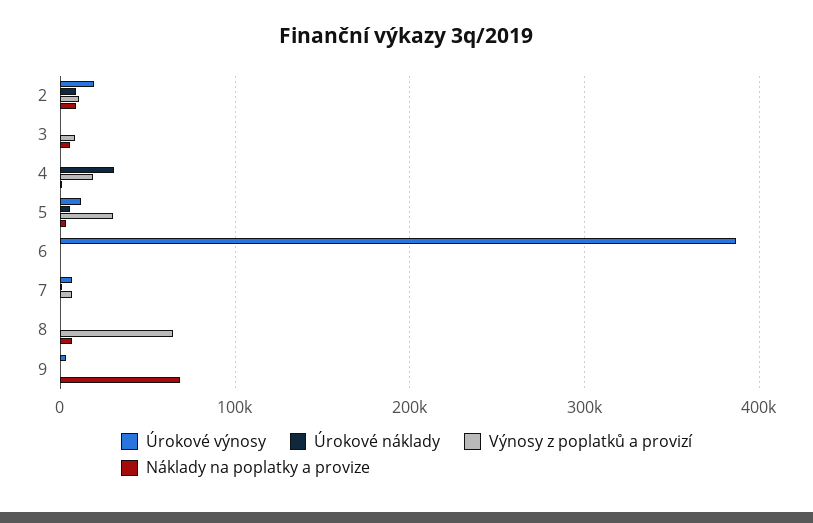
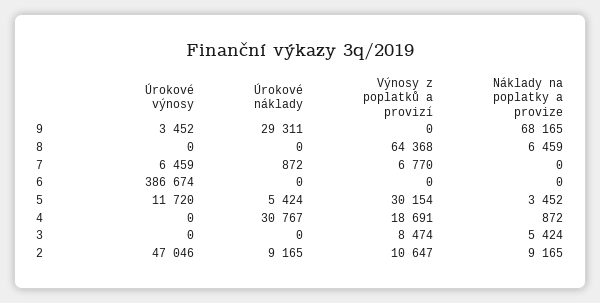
  {
    "Úrokové výnosy": {
-     "2": 20000,
+     "2": 47046,
      "3": 0,
      "4": 0,
      "5": 11720,
      "6": 386674,
      "7": 6459,
      "8": 0,
      "9": 3452
    },
    "Úrokové náklady": {
      "2": 9165,
      "3": 0,
      "4": 30767,
      "5": 5424,
      "6": 0,
      "7": 872,
      "8": 0,
-     "9": 0
+     "9": 29311
    },
    "Výnosy z poplatků a provizí": {
      "2": 10647,
      "3": 8474,
      "4": 18691,
      "5": 30154,
      "6": 0,
      "7": 6770,
      "8": 64368,
      "9": 0
    },
    "Náklady na poplatky a provize": {
      "2": 9165,
      "3": 5424,
      "4": 872,
      "5": 3452,
      "6": 0,
      "7": 0,
      "8": 6459,
      "9": 68165
    }
  }

